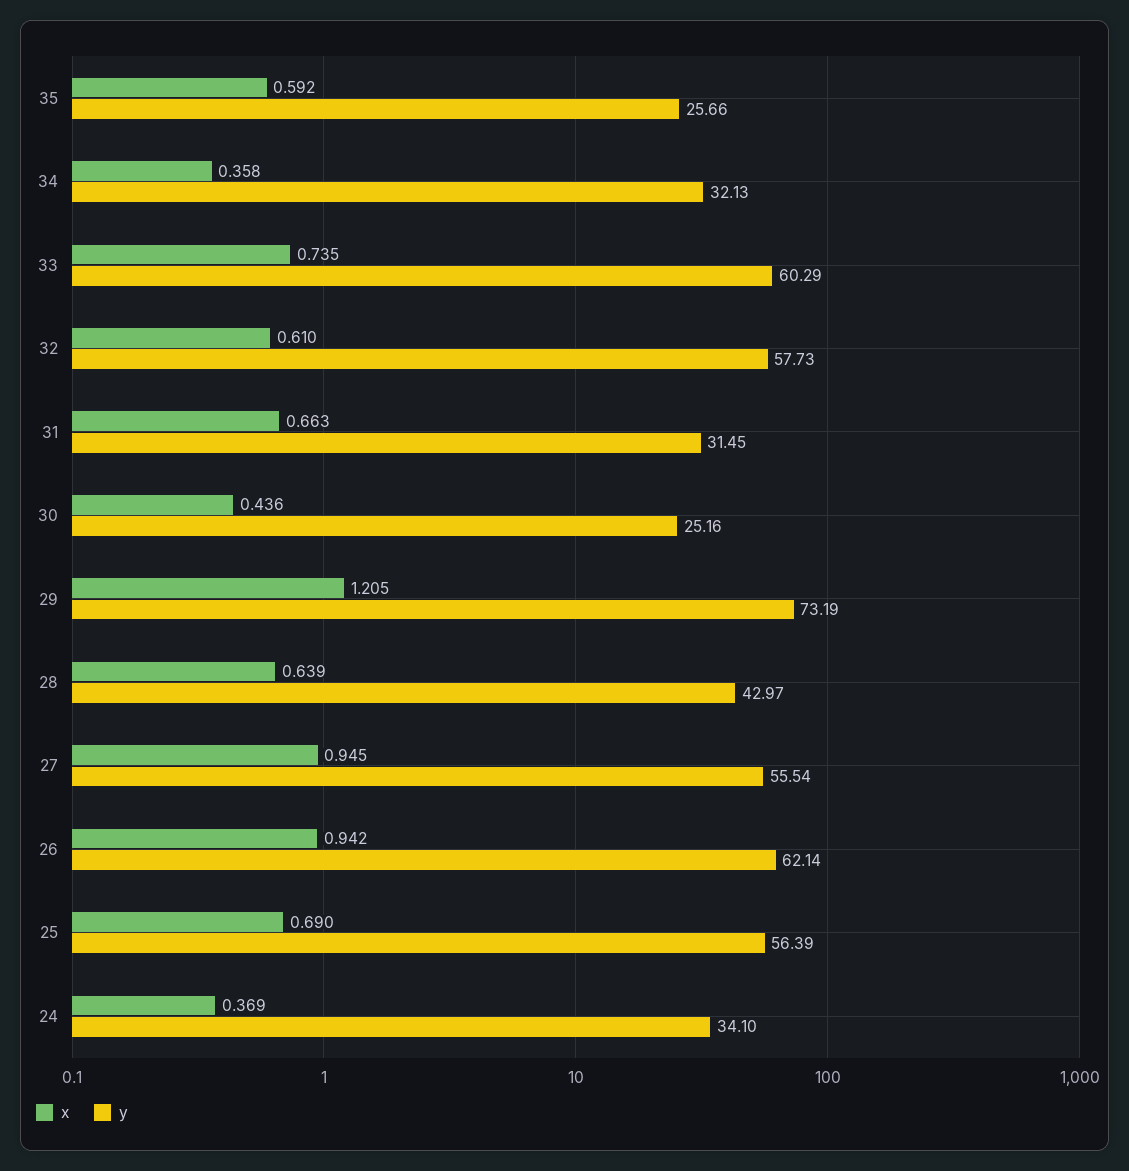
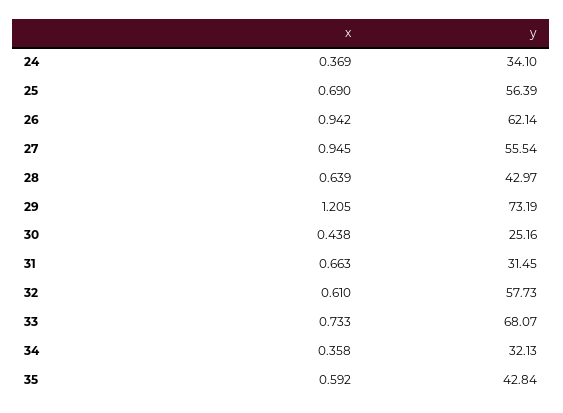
  {
    "x": {
      "35": 0.592,
      "34": 0.358,
-     "33": 0.735,
+     "33": 0.733,
      "32": 0.61,
      "31": 0.663,
-     "30": 0.436,
+     "30": 0.438,
      "29": 1.205,
      "28": 0.639,
      "27": 0.945,
      "26": 0.942,
      "25": 0.69,
      "24": 0.369
    },
    "y": {
-     "35": 25.66,
+     "35": 42.84,
      "34": 32.13,
-     "33": 60.29,
+     "33": 68.07,
      "32": 57.73,
      "31": 31.45,
      "30": 25.16,
      "29": 73.19,
      "28": 42.97,
      "27": 55.54,
      "26": 62.14,
      "25": 56.39,
      "24": 34.1
    }
  }

